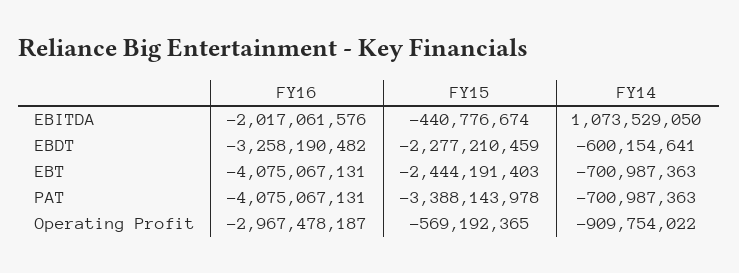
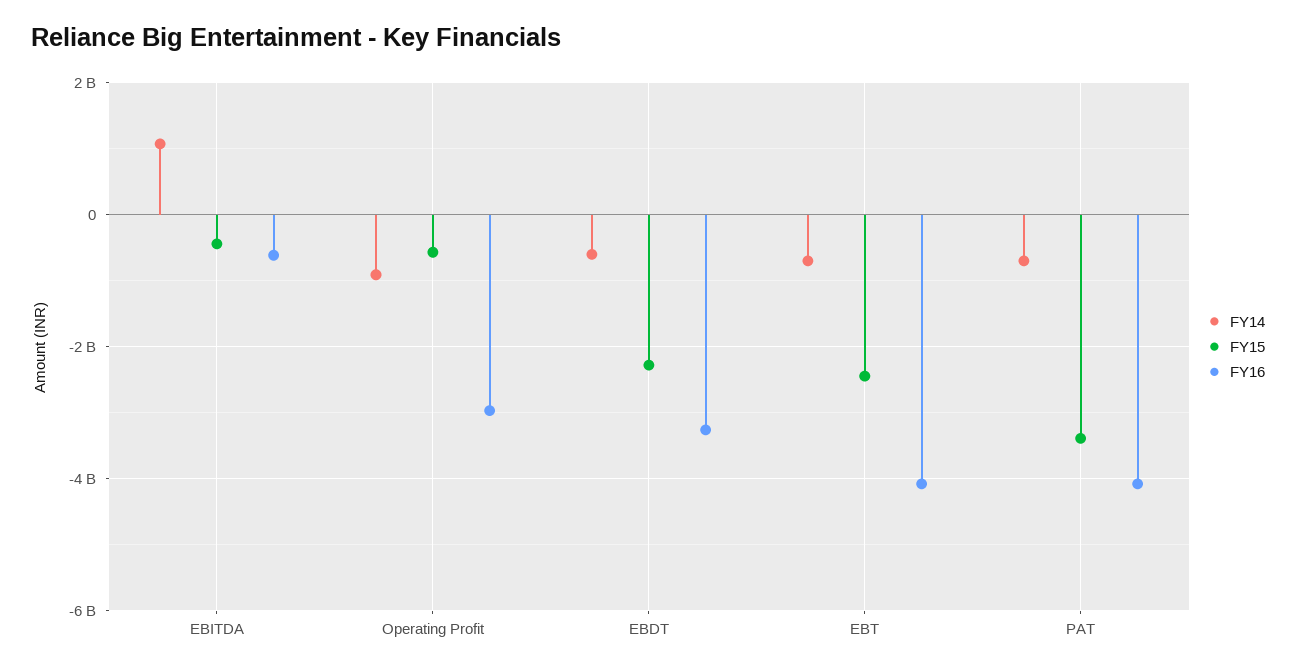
  {
    "FY16": {
-     "EBITDA": -2017061576,
+     "EBITDA": -600000000,
      "EBDT": -3258190482,
      "EBT": -4075067131,
      "PAT": -4075067131,
      "Operating Profit": -2967478187
    },
    "FY15": {
      "EBITDA": -440776674,
      "EBDT": -2277210459,
      "EBT": -2444191403,
      "PAT": -3388143978,
      "Operating Profit": -569192365
    },
    "FY14": {
      "EBITDA": 1073529050,
      "EBDT": -600154641,
      "EBT": -700987363,
      "PAT": -700987363,
      "Operating Profit": -909754022
    }
  }

